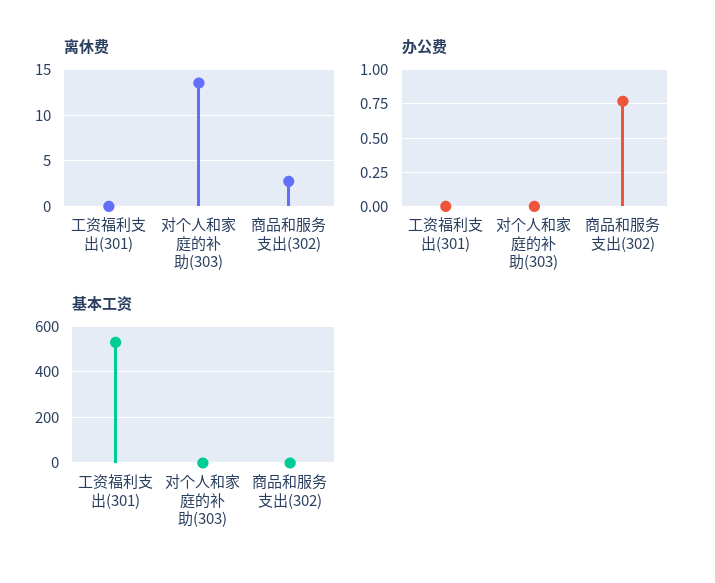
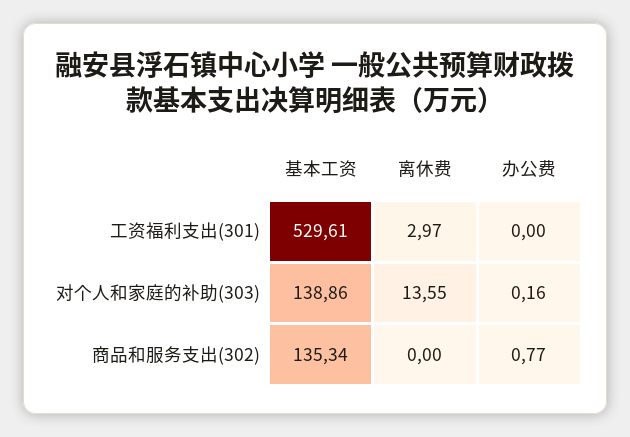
  {
    "离休费": {
-     "工资福利支出(301)": 0,
+     "工资福利支出(301)": 2.97,
      "对个人和家庭的补助(303)": 13.55,
-     "商品和服务支出(302)": 3
+     "商品和服务支出(302)": 0
    },
    "办公费": {
      "工资福利支出(301)": 0,
-     "对个人和家庭的补助(303)": 0,
+     "对个人和家庭的补助(303)": 0.16,
      "商品和服务支出(302)": 0.77
    },
    "基本工资": {
      "工资福利支出(301)": 529.61,
-     "对个人和家庭的补助(303)": 0,
+     "对个人和家庭的补助(303)": 138.86,
-     "商品和服务支出(302)": 0
+     "商品和服务支出(302)": 135.34
    }
  }

